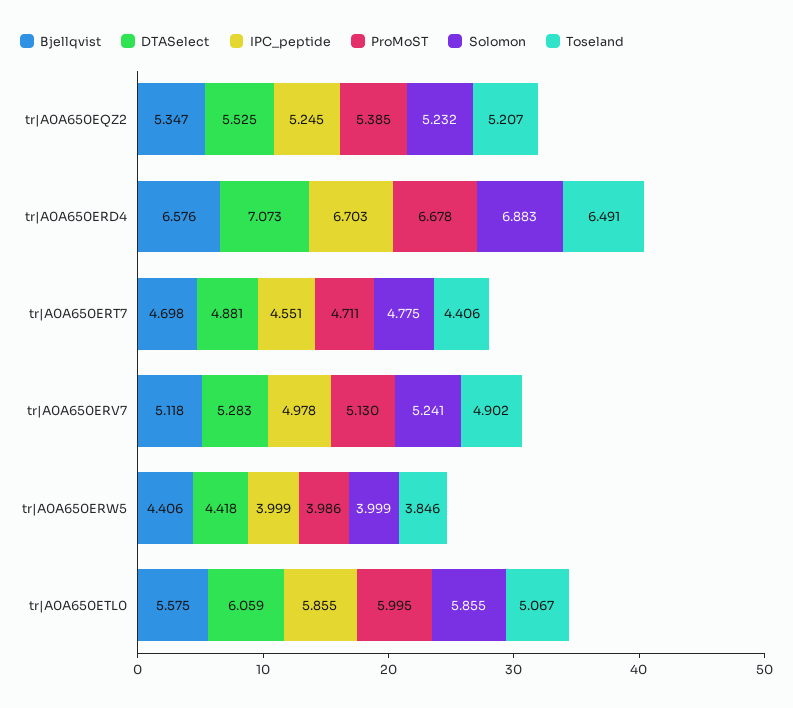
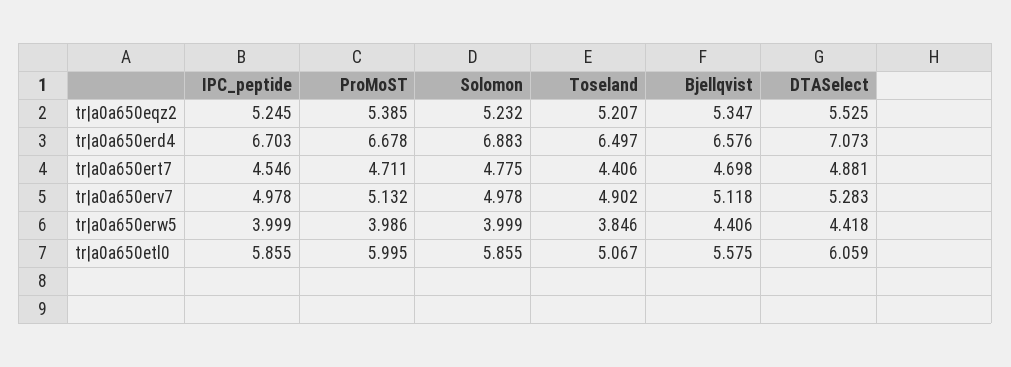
  {
    "Bjellqvist": {
      "tr|A0A650EQZ2": 5.347,
      "tr|A0A650ERD4": 6.576,
      "tr|A0A650ERT7": 4.698,
      "tr|A0A650ERV7": 5.118,
      "tr|A0A650ERW5": 4.406,
      "tr|A0A650ETL0": 5.575
    },
    "DTASelect": {
      "tr|A0A650EQZ2": 5.525,
      "tr|A0A650ERD4": 7.073,
      "tr|A0A650ERT7": 4.881,
      "tr|A0A650ERV7": 5.283,
      "tr|A0A650ERW5": 4.418,
      "tr|A0A650ETL0": 6.059
    },
    "IPC_peptide": {
      "tr|A0A650EQZ2": 5.245,
      "tr|A0A650ERD4": 6.703,
-     "tr|A0A650ERT7": 4.551,
+     "tr|A0A650ERT7": 4.546,
      "tr|A0A650ERV7": 4.978,
      "tr|A0A650ERW5": 3.999,
      "tr|A0A650ETL0": 5.855
    },
    "ProMoST": {
      "tr|A0A650EQZ2": 5.385,
      "tr|A0A650ERD4": 6.678,
      "tr|A0A650ERT7": 4.711,
-     "tr|A0A650ERV7": 5.13,
+     "tr|A0A650ERV7": 5.132,
      "tr|A0A650ERW5": 3.986,
      "tr|A0A650ETL0": 5.995
    },
    "Solomon": {
      "tr|A0A650EQZ2": 5.232,
      "tr|A0A650ERD4": 6.883,
      "tr|A0A650ERT7": 4.775,
-     "tr|A0A650ERV7": 5.241,
+     "tr|A0A650ERV7": 4.978,
      "tr|A0A650ERW5": 3.999,
      "tr|A0A650ETL0": 5.855
    },
    "Toseland": {
      "tr|A0A650EQZ2": 5.207,
-     "tr|A0A650ERD4": 6.491,
+     "tr|A0A650ERD4": 6.497,
      "tr|A0A650ERT7": 4.406,
      "tr|A0A650ERV7": 4.902,
      "tr|A0A650ERW5": 3.846,
      "tr|A0A650ETL0": 5.067
    }
  }

